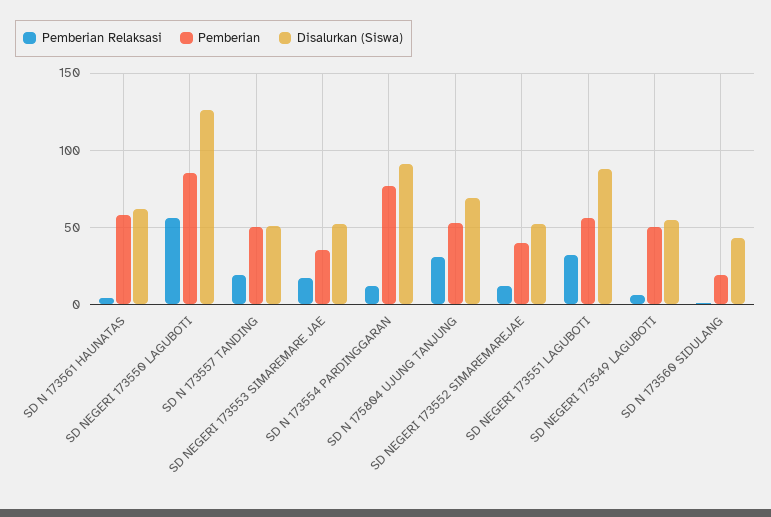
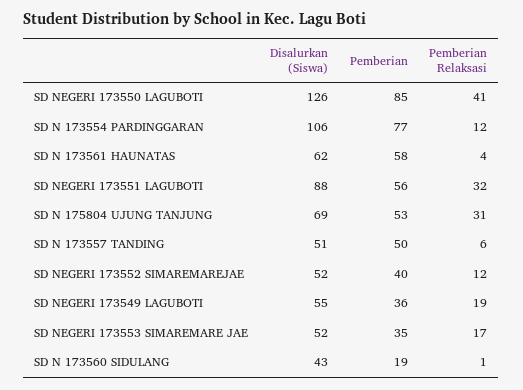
  {
    "Pemberian Relaksasi": {
      "SD N 173561 HAUNATAS": 4,
-     "SD NEGERI 173550 LAGUBOTI": 55,
+     "SD NEGERI 173550 LAGUBOTI": 41,
-     "SD N 173557 TANDING": 20,
+     "SD N 173557 TANDING": 6,
      "SD NEGERI 173553 SIMAREMARE JAE": 17,
      "SD N 173554 PARDINGGARAN": 12,
      "SD N 175804 UJUNG TANJUNG": 31,
      "SD NEGERI 173552 SIMAREMAREJAE": 12,
      "SD NEGERI 173551 LAGUBOTI": 32,
-     "SD NEGERI 173549 LAGUBOTI": 5,
+     "SD NEGERI 173549 LAGUBOTI": 19,
      "SD N 173560 SIDULANG": 1
    },
    "Pemberian": {
      "SD N 173561 HAUNATAS": 58,
      "SD NEGERI 173550 LAGUBOTI": 85,
      "SD N 173557 TANDING": 50,
      "SD NEGERI 173553 SIMAREMARE JAE": 35,
      "SD N 173554 PARDINGGARAN": 77,
      "SD N 175804 UJUNG TANJUNG": 53,
      "SD NEGERI 173552 SIMAREMAREJAE": 40,
      "SD NEGERI 173551 LAGUBOTI": 56,
-     "SD NEGERI 173549 LAGUBOTI": 50,
+     "SD NEGERI 173549 LAGUBOTI": 36,
      "SD N 173560 SIDULANG": 19
    },
    "Disalurkan (Siswa)": {
      "SD N 173561 HAUNATAS": 62,
      "SD NEGERI 173550 LAGUBOTI": 126,
      "SD N 173557 TANDING": 51,
      "SD NEGERI 173553 SIMAREMARE JAE": 52,
-     "SD N 173554 PARDINGGARAN": 90,
+     "SD N 173554 PARDINGGARAN": 106,
      "SD N 175804 UJUNG TANJUNG": 69,
      "SD NEGERI 173552 SIMAREMAREJAE": 52,
      "SD NEGERI 173551 LAGUBOTI": 88,
      "SD NEGERI 173549 LAGUBOTI": 55,
      "SD N 173560 SIDULANG": 43
    }
  }

